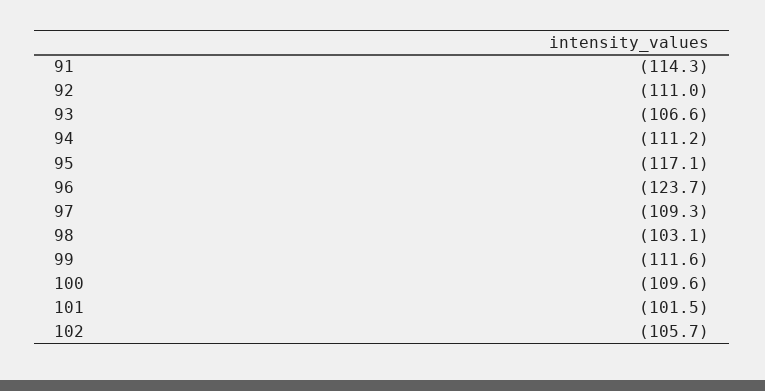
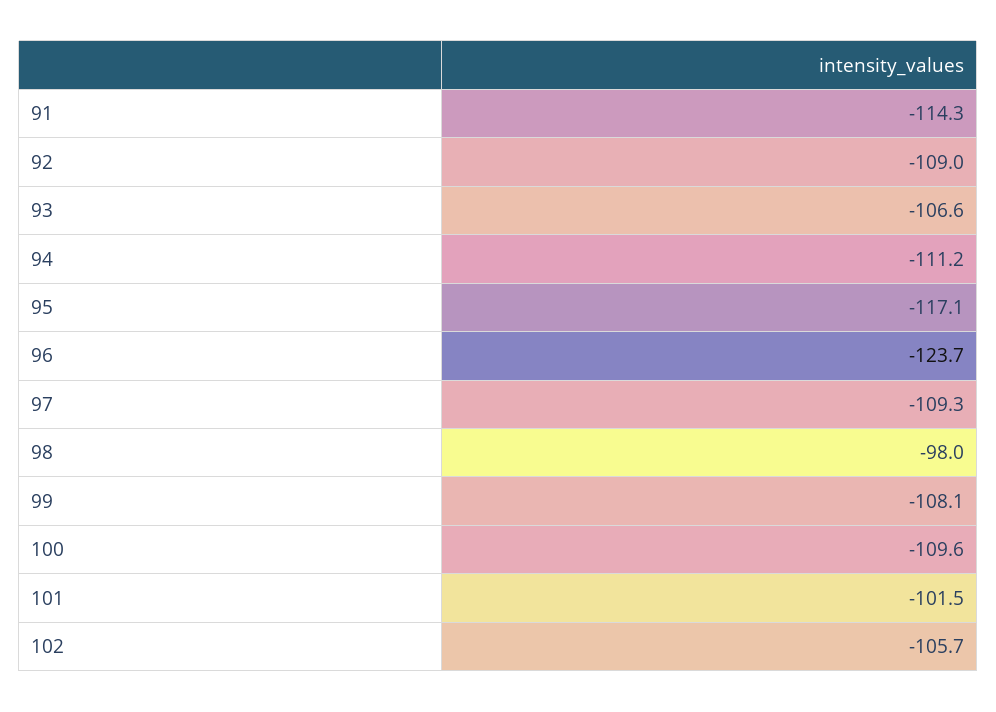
  {
    "91": -114.3,
-   "92": -111,
+   "92": -109,
    "93": -106.6,
    "94": -111.2,
    "95": -117.1,
    "96": -123.7,
    "97": -109.3,
-   "98": -103.1,
+   "98": -98,
-   "99": -111.6,
+   "99": -108.1,
    "100": -109.6,
    "101": -101.5,
    "102": -105.7
  }

